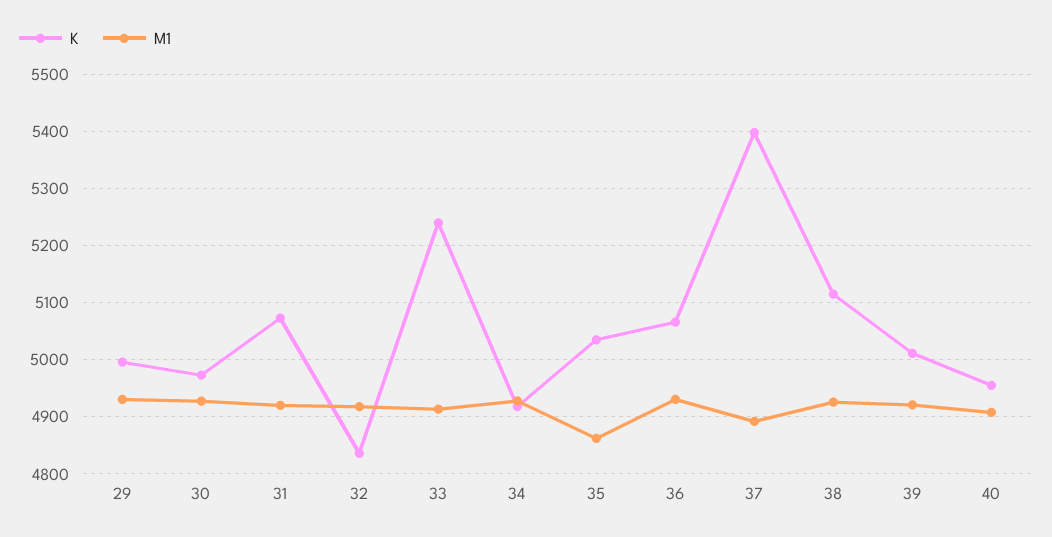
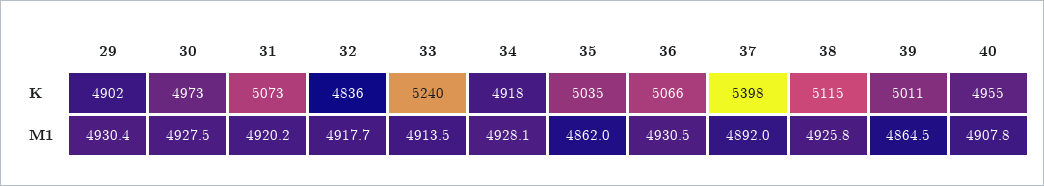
  {
    "K": {
-     "29": 5000,
+     "29": 4902,
      "30": 4973,
      "31": 5073,
      "32": 4836,
      "33": 5240,
      "34": 4918,
      "35": 5035,
      "36": 5066,
      "37": 5398,
      "38": 5115,
      "39": 5011,
      "40": 4955
    },
    "M1": {
      "29": 4930.4,
      "30": 4927.5,
      "31": 4920.2,
      "32": 4917.7,
      "33": 4913.5,
      "34": 4928.1,
      "35": 4862,
      "36": 4930.5,
      "37": 4892,
      "38": 4925.8,
-     "39": 4920,
+     "39": 4864.5,
      "40": 4907.8
    }
  }

